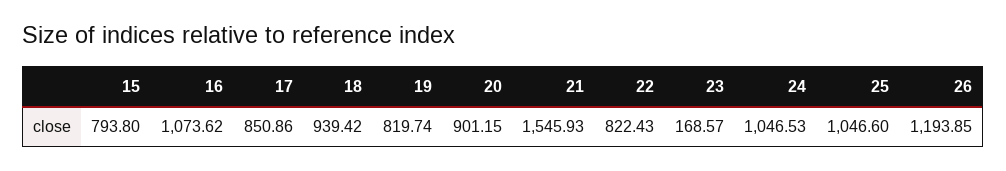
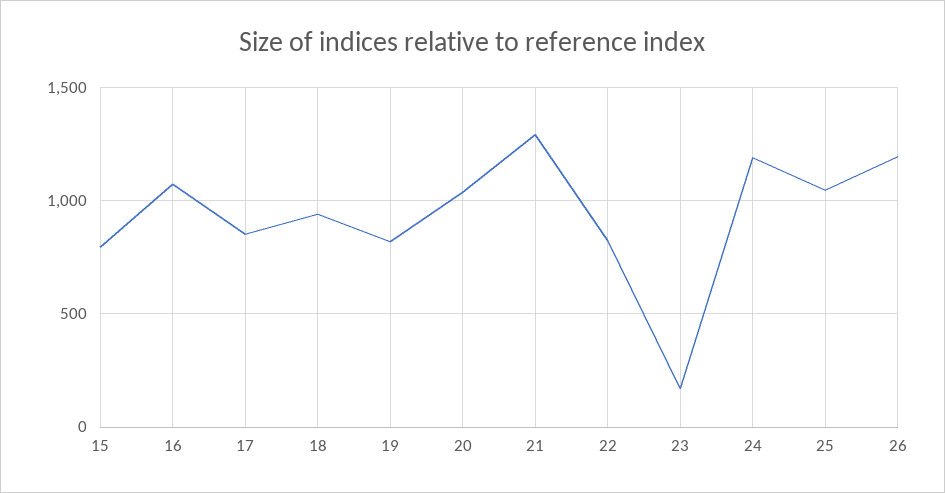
  {
    "15": 793.8,
    "16": 1073.62,
    "17": 850.86,
    "18": 939.42,
    "19": 819.74,
-   "20": 901.15,
+   "20": 1050,
-   "21": 1545.93,
+   "21": 1300,
    "22": 822.43,
    "23": 168.57,
-   "24": 1046.53,
+   "24": 1200,
    "25": 1046.6,
    "26": 1193.85
  }

